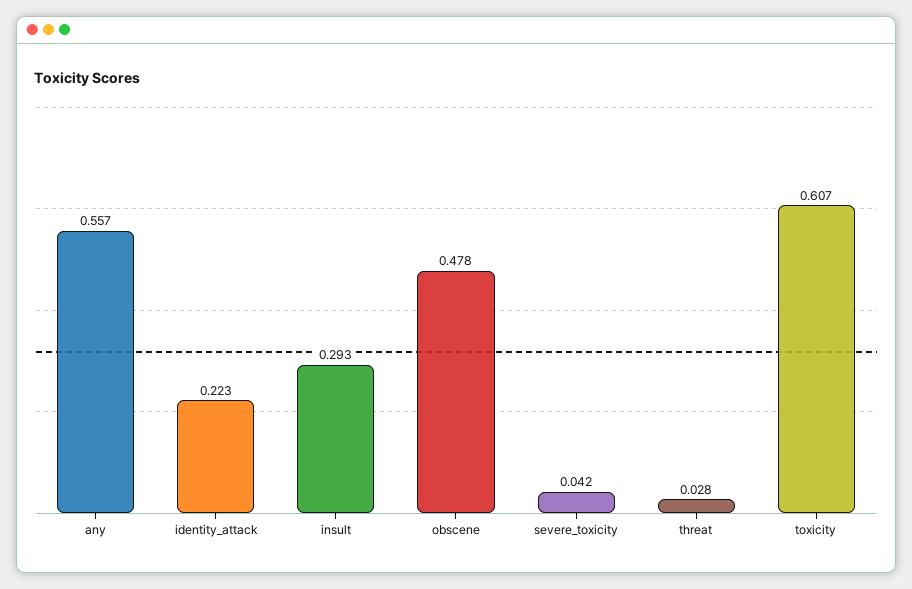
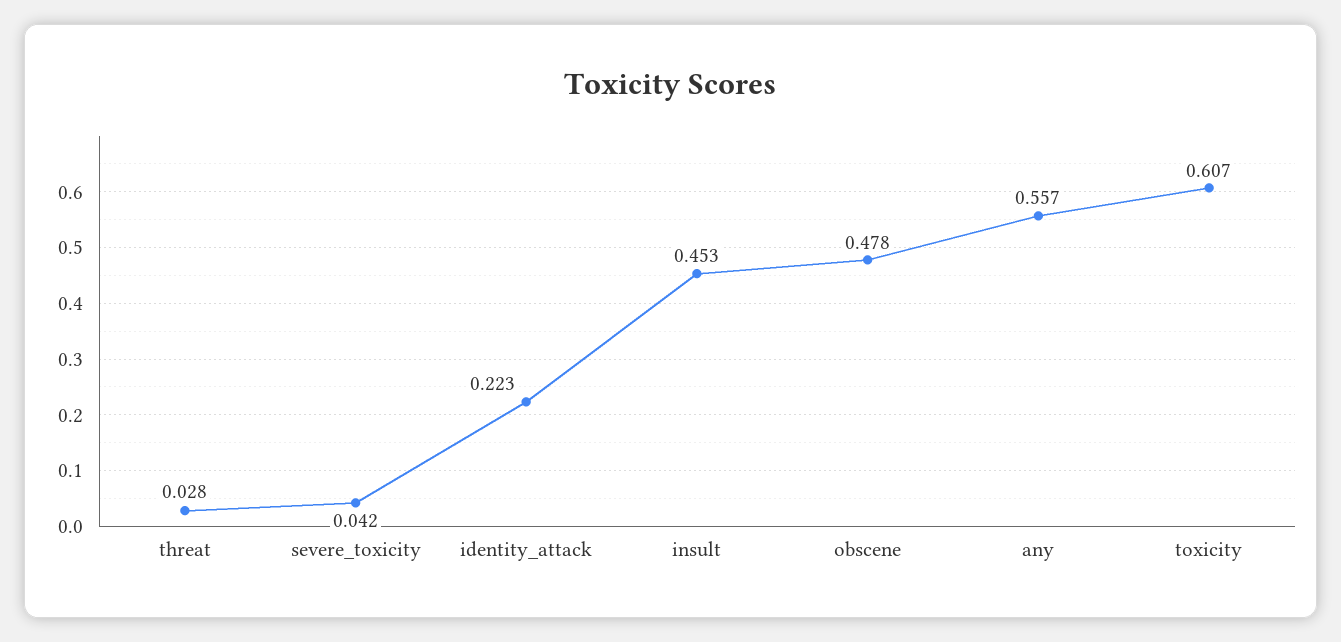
  {
    "any": 0.557,
    "identity_attack": 0.223,
-   "insult": 0.293,
+   "insult": 0.453,
    "obscene": 0.478,
    "severe_toxicity": 0.042,
    "threat": 0.028,
    "toxicity": 0.607
  }

